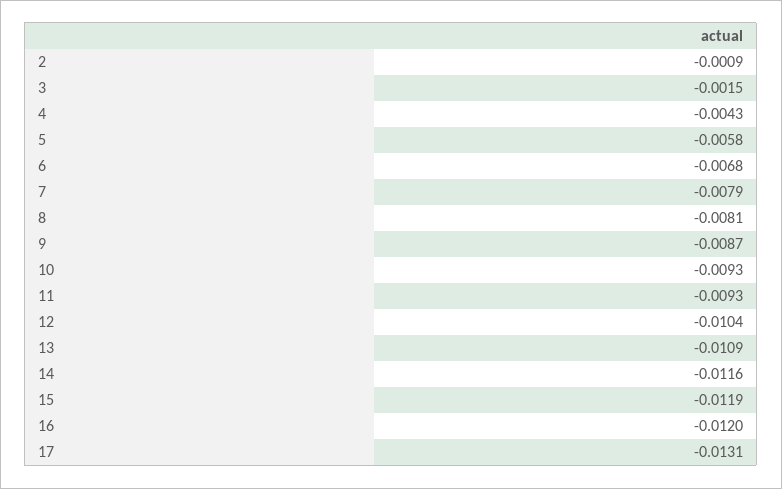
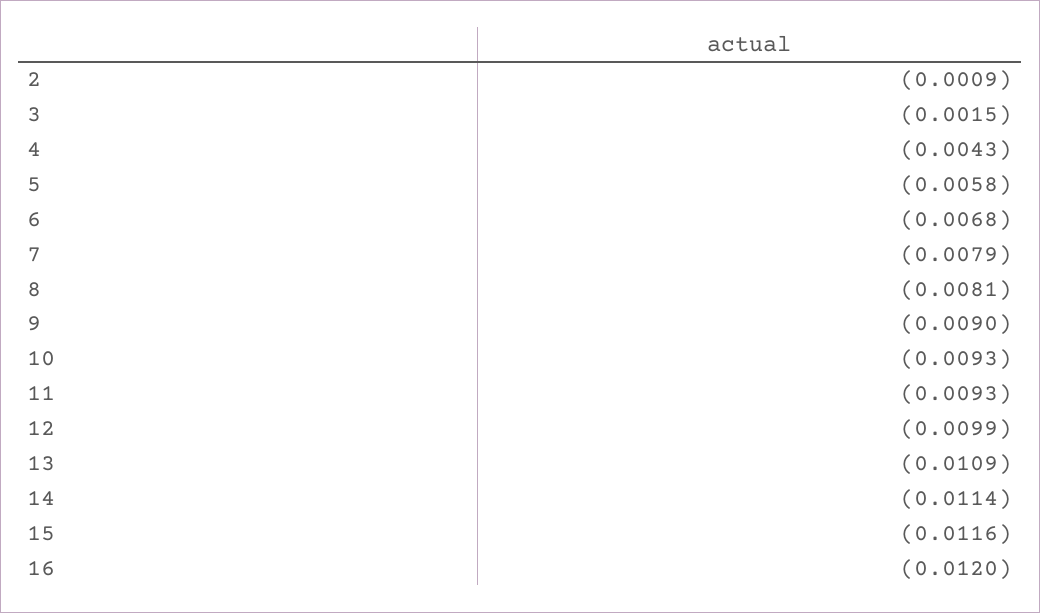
  {
    "2": -0.0009,
    "3": -0.0015,
    "4": -0.0043,
    "5": -0.0058,
    "6": -0.0068,
    "7": -0.0079,
    "8": -0.0081,
-   "9": -0.0087,
+   "9": -0.009,
    "10": -0.0093,
    "11": -0.0093,
-   "12": -0.0104,
+   "12": -0.0099,
    "13": -0.0109,
-   "14": -0.0116,
+   "14": -0.0114,
-   "15": -0.0119,
+   "15": -0.0116,
-   "16": -0.012,
+   "16": -0.012
-   "17": -0.0131
  }

